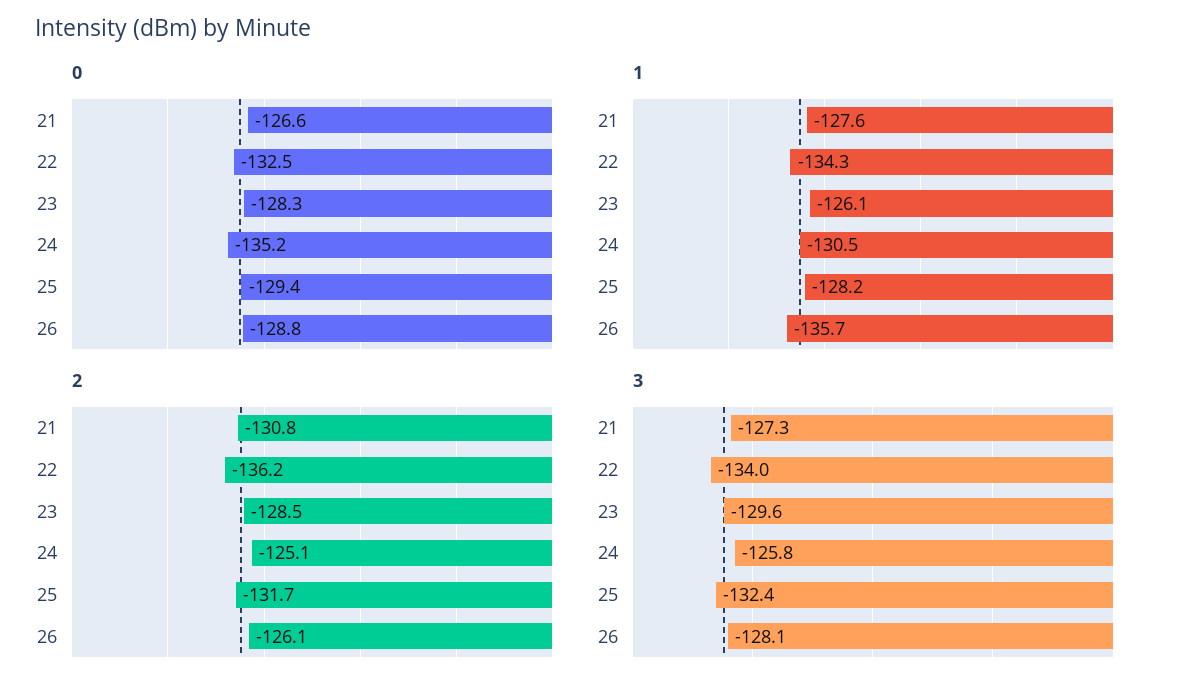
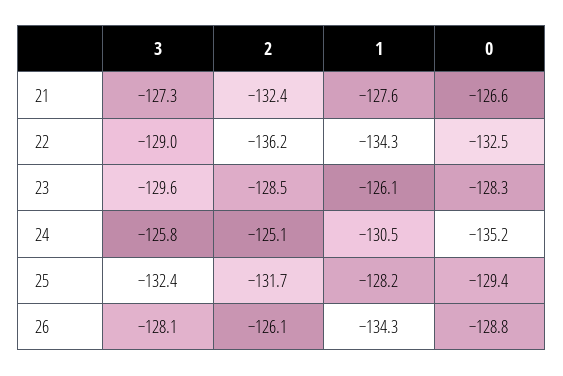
  {
    "0": {
      "21": -126.6,
      "22": -132.5,
      "23": -128.3,
      "24": -135.2,
      "25": -129.4,
      "26": -128.8
    },
    "1": {
      "21": -127.6,
      "22": -134.3,
      "23": -126.1,
      "24": -130.5,
      "25": -128.2,
-     "26": -135.7
+     "26": -134.3
    },
    "2": {
-     "21": -130.8,
+     "21": -132.4,
      "22": -136.2,
      "23": -128.5,
      "24": -125.1,
      "25": -131.7,
      "26": -126.1
    },
    "3": {
      "21": -127.3,
-     "22": -134,
+     "22": -129,
      "23": -129.6,
      "24": -125.8,
      "25": -132.4,
      "26": -128.1
    }
  }

